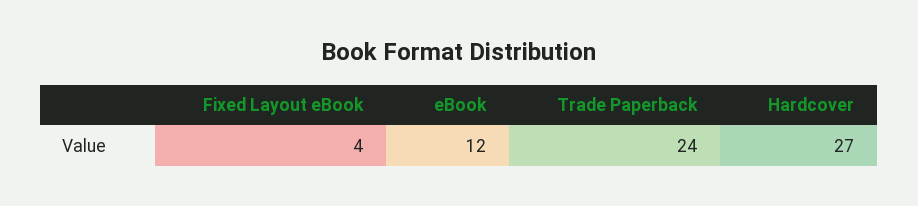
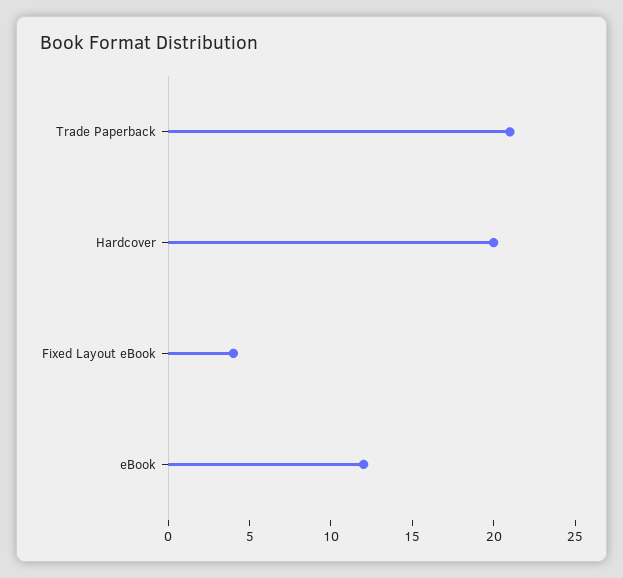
  {
    "Fixed Layout eBook": 4,
    "eBook": 12,
-   "Trade Paperback": 24,
+   "Trade Paperback": 21,
-   "Hardcover": 27
+   "Hardcover": 20
  }

